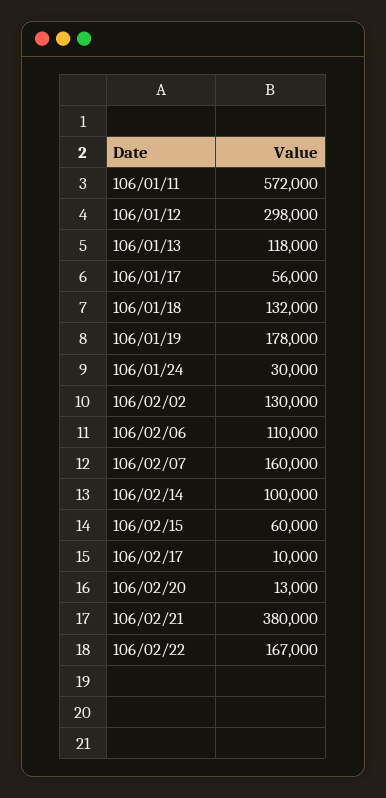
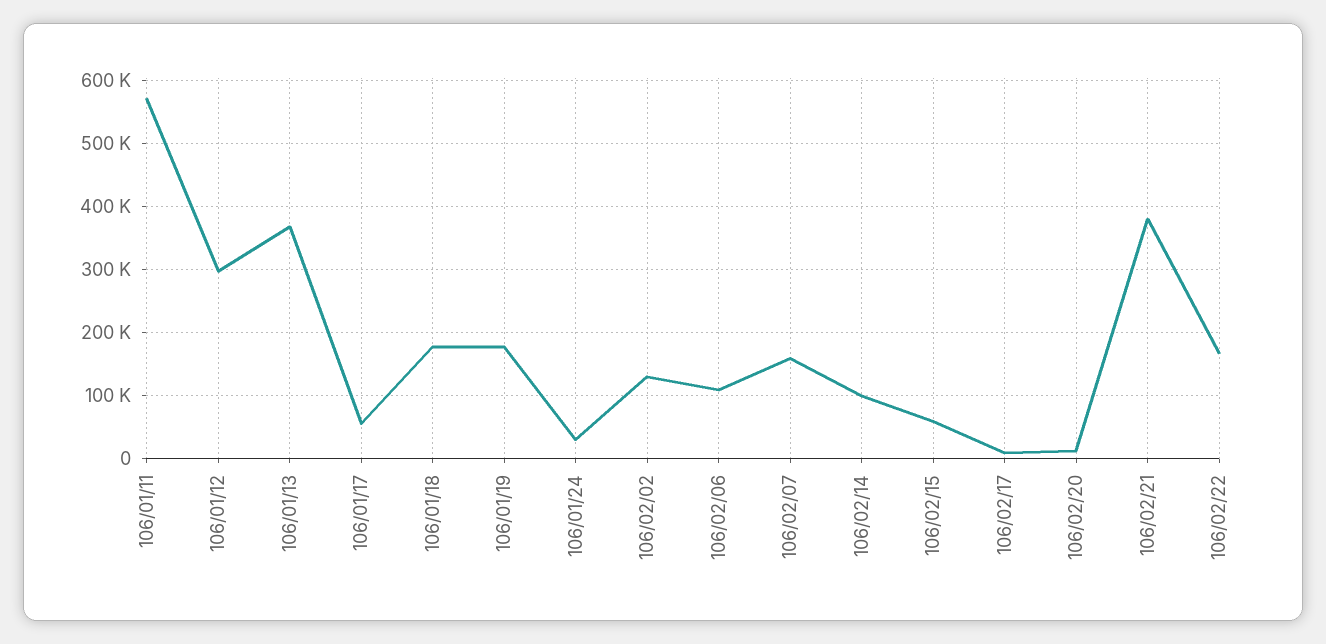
  {
    "106/01/11": 572000,
    "106/01/12": 298000,
-   "106/01/13": 118000,
+   "106/01/13": 370000,
    "106/01/17": 56000,
-   "106/01/18": 132000,
+   "106/01/18": 180000,
    "106/01/19": 178000,
    "106/01/24": 30000,
    "106/02/02": 130000,
    "106/02/06": 110000,
    "106/02/07": 160000,
    "106/02/14": 100000,
    "106/02/15": 60000,
    "106/02/17": 10000,
    "106/02/20": 13000,
    "106/02/21": 380000,
    "106/02/22": 167000
  }

